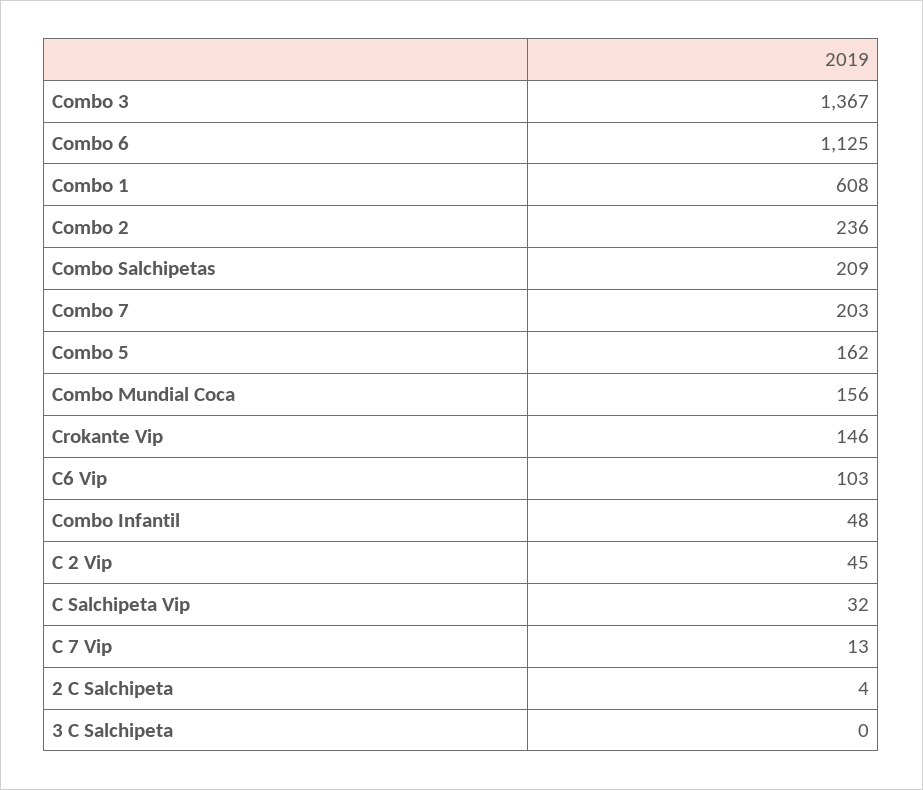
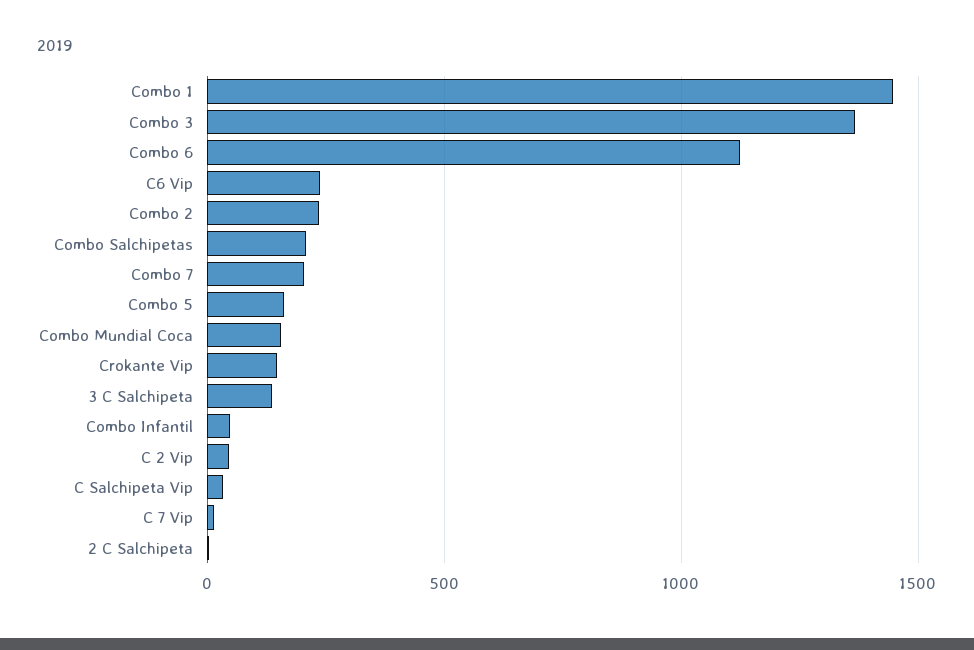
  {
    "Combo 3": 1367,
    "Combo 6": 1125,
-   "Combo 1": 608,
+   "Combo 1": 1450,
    "Combo 2": 236,
    "Combo Salchipetas": 209,
    "Combo 7": 203,
    "Combo 5": 162,
    "Combo Mundial Coca": 156,
    "Crokante Vip": 146,
-   "C6 Vip": 103,
+   "C6 Vip": 250,
    "Combo Infantil": 48,
    "C 2 Vip": 45,
    "C Salchipeta Vip": 32,
    "C 7 Vip": 13,
    "2 C Salchipeta": 4,
-   "3 C Salchipeta": 0
+   "3 C Salchipeta": 150
  }

